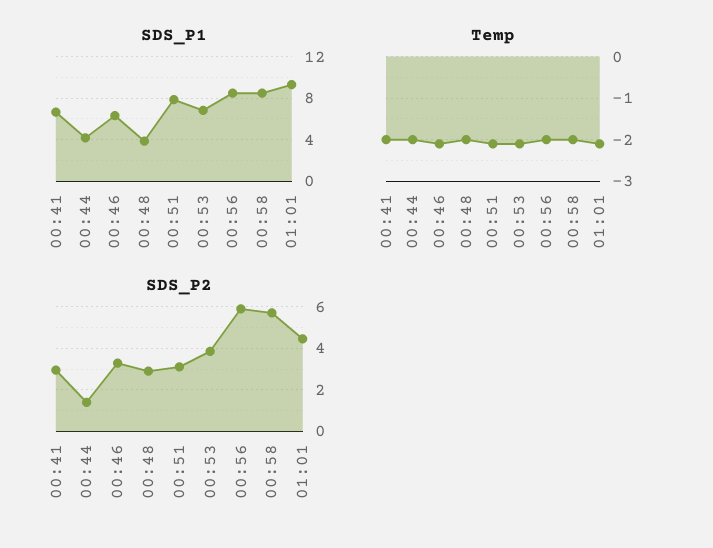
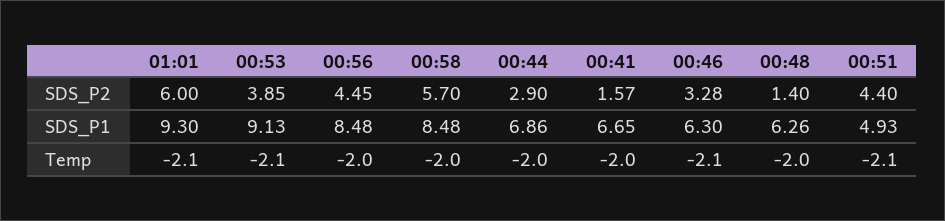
  {
    "SDS_P1": {
      "00:41": 6.65,
-     "00:44": 4,
+     "00:44": 6.86,
      "00:46": 6.3,
-     "00:48": 4,
+     "00:48": 6.26,
-     "00:51": 8,
+     "00:51": 4.93,
-     "00:53": 7,
+     "00:53": 9.13,
      "00:56": 8.48,
      "00:58": 8.48,
      "01:01": 9.3
    },
    "Temp": {
      "00:41": -2,
      "00:44": -2,
      "00:46": -2.1,
      "00:48": -2,
      "00:51": -2.1,
      "00:53": -2.1,
      "00:56": -2,
      "00:58": -2,
      "01:01": -2.1
    },
    "SDS_P2": {
-     "00:41": 3,
+     "00:41": 1.57,
-     "00:44": 1.5,
+     "00:44": 2.9,
      "00:46": 3.28,
-     "00:48": 3,
+     "00:48": 1.4,
-     "00:51": 3,
+     "00:51": 4.4,
      "00:53": 3.85,
-     "00:56": 6,
+     "00:56": 4.45,
      "00:58": 5.7,
-     "01:01": 4.5
+     "01:01": 6
    }
  }

